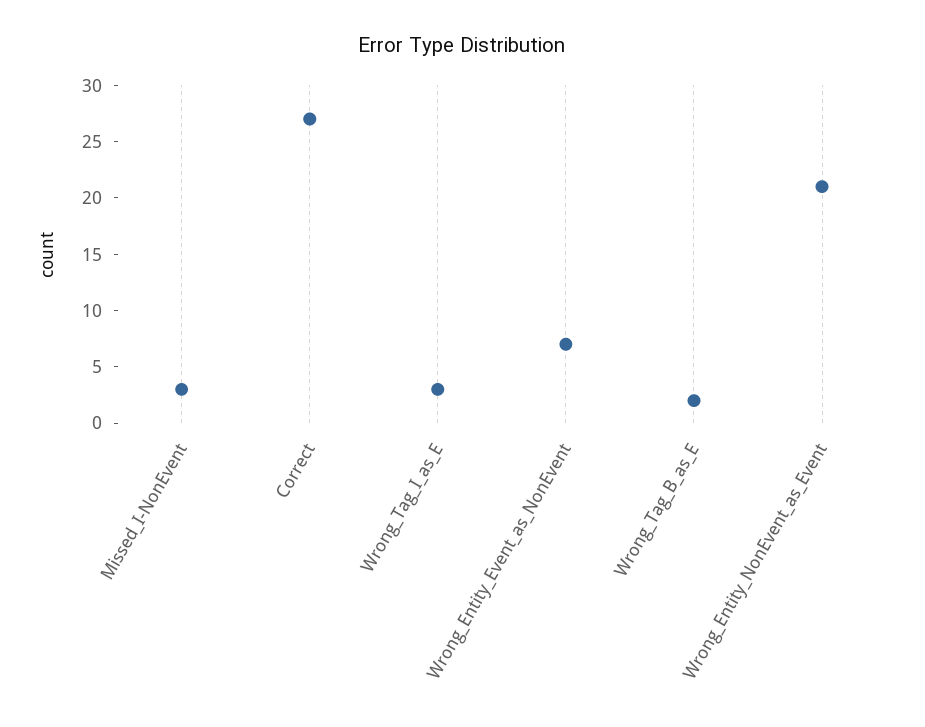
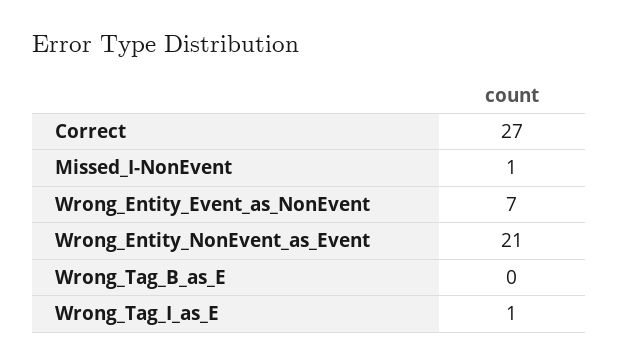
  {
-   "Missed_I-NonEvent": 3,
+   "Missed_I-NonEvent": 1,
    "Correct": 27,
-   "Wrong_Tag_I_as_E": 3,
+   "Wrong_Tag_I_as_E": 1,
    "Wrong_Entity_Event_as_NonEvent": 7,
-   "Wrong_Tag_B_as_E": 2,
+   "Wrong_Tag_B_as_E": 0,
    "Wrong_Entity_NonEvent_as_Event": 21
  }

